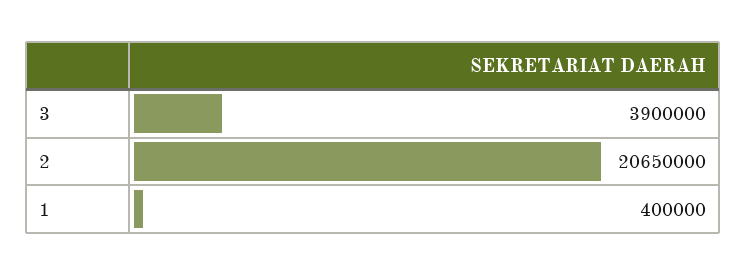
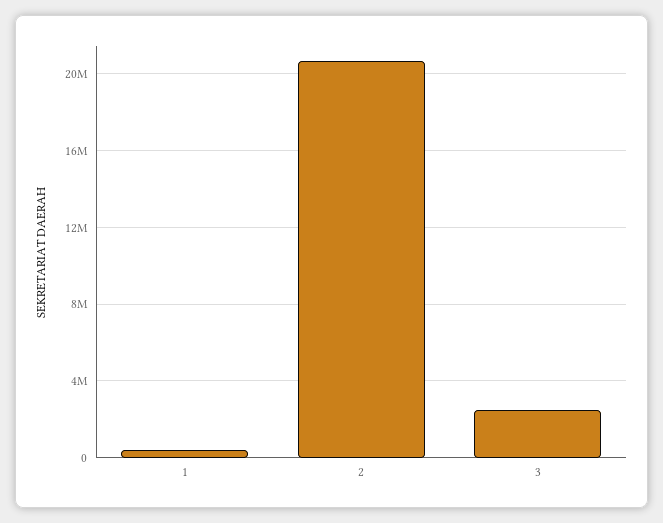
  {
-   "3": 3900000,
+   "3": 2500000,
    "2": 20650000,
    "1": 400000
  }

